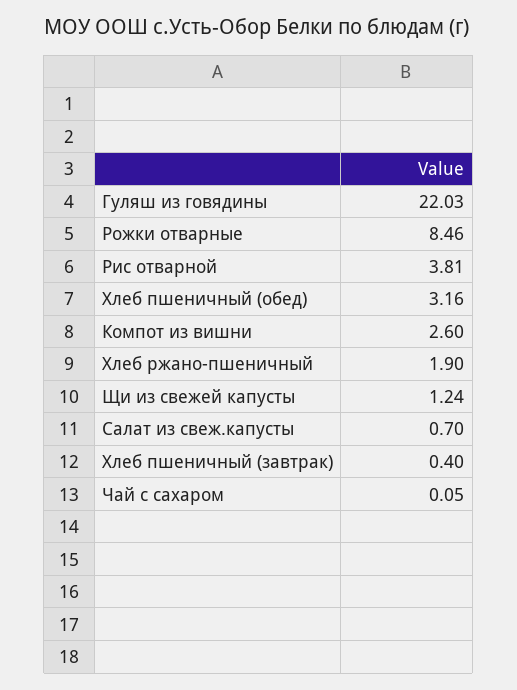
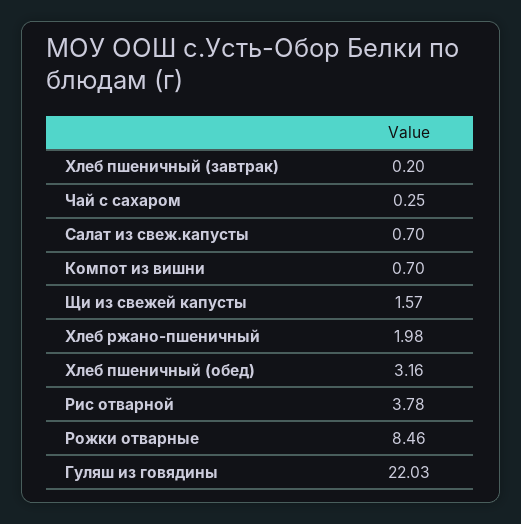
  {
    "Гуляш из говядины": 22.03,
    "Рожки отварные": 8.46,
-   "Рис отварной": 3.81,
+   "Рис отварной": 3.78,
    "Хлеб пшеничный (обед)": 3.16,
-   "Компот из вишни": 2.6,
+   "Компот из вишни": 0.7,
-   "Хлеб ржано-пшеничный": 1.9,
+   "Хлеб ржано-пшеничный": 1.98,
-   "Щи из свежей капусты": 1.24,
+   "Щи из свежей капусты": 1.57,
    "Салат из свеж.капусты": 0.7,
-   "Хлеб пшеничный (завтрак)": 0.4,
+   "Хлеб пшеничный (завтрак)": 0.2,
-   "Чай с сахаром": 0.05
+   "Чай с сахаром": 0.25
  }

